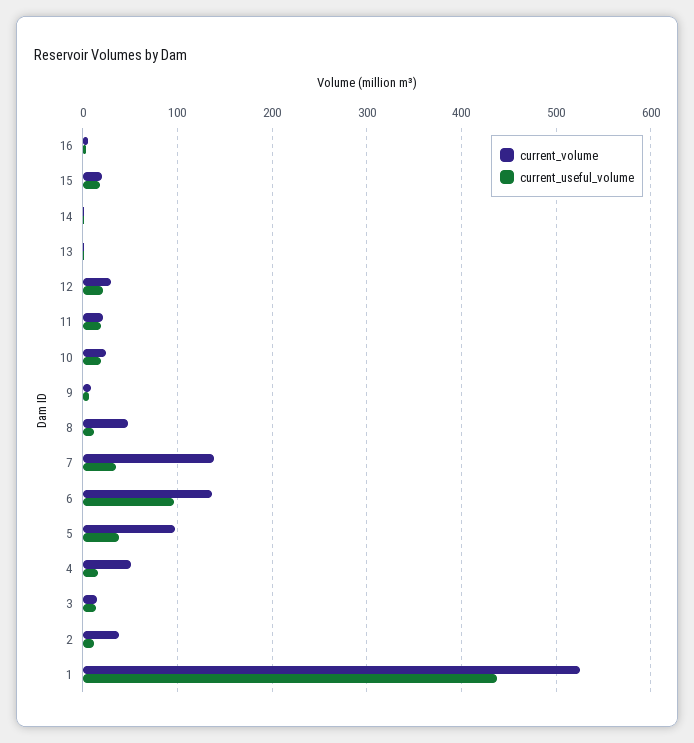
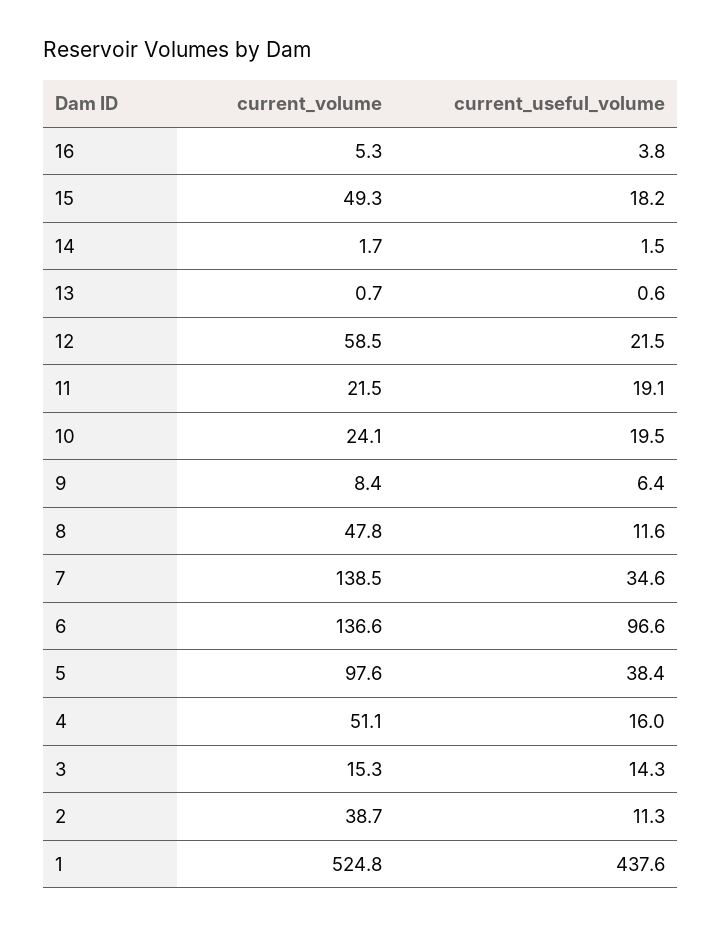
  {
    "current_volume": {
      "16": 5.3,
-     "15": 20,
+     "15": 49.3,
      "14": 1.7,
      "13": 0.7,
-     "12": 30,
+     "12": 58.5,
      "11": 21.5,
      "10": 24.1,
      "9": 8.4,
      "8": 47.8,
      "7": 138.5,
      "6": 136.6,
      "5": 97.6,
      "4": 51.1,
      "3": 15.3,
      "2": 38.7,
      "1": 524.8
    },
    "current_useful_volume": {
      "16": 3.8,
      "15": 18.2,
      "14": 1.5,
      "13": 0.6,
      "12": 21.5,
      "11": 19.1,
      "10": 19.5,
      "9": 6.4,
      "8": 11.6,
      "7": 34.6,
      "6": 96.6,
      "5": 38.4,
      "4": 16,
      "3": 14.3,
      "2": 11.3,
      "1": 437.6
    }
  }

